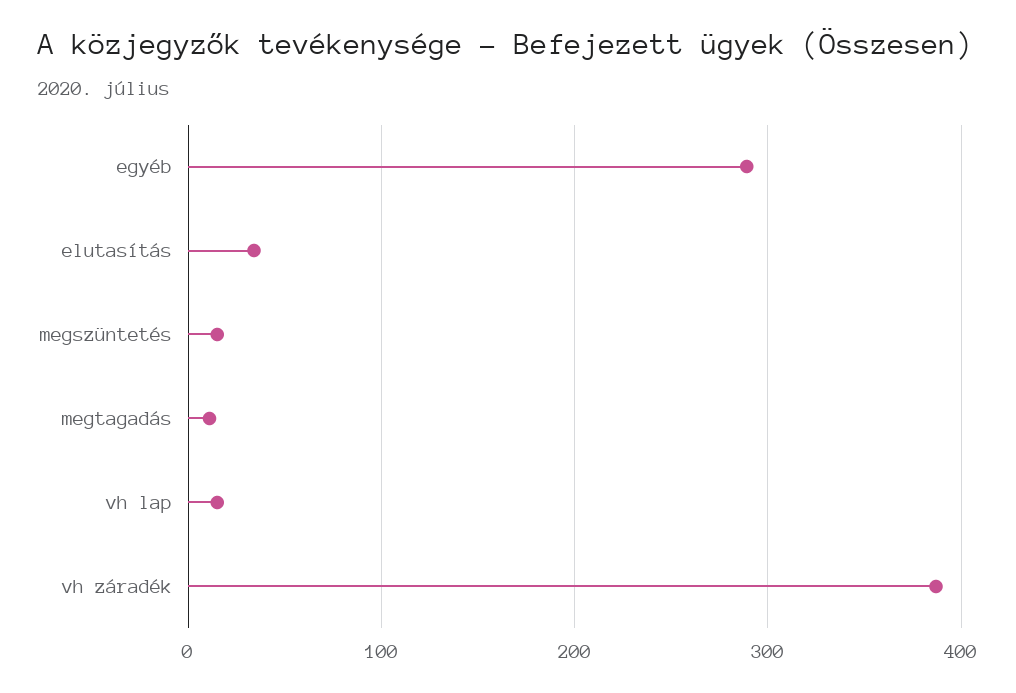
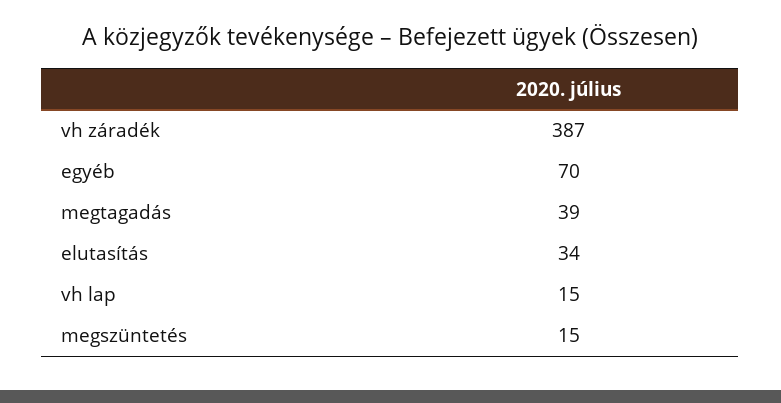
  {
-   "egyéb": 290,
+   "egyéb": 70,
    "elutasítás": 34,
    "megszüntetés": 15,
-   "megtagadás": 10,
+   "megtagadás": 39,
    "vh lap": 15,
    "vh záradék": 387
  }

